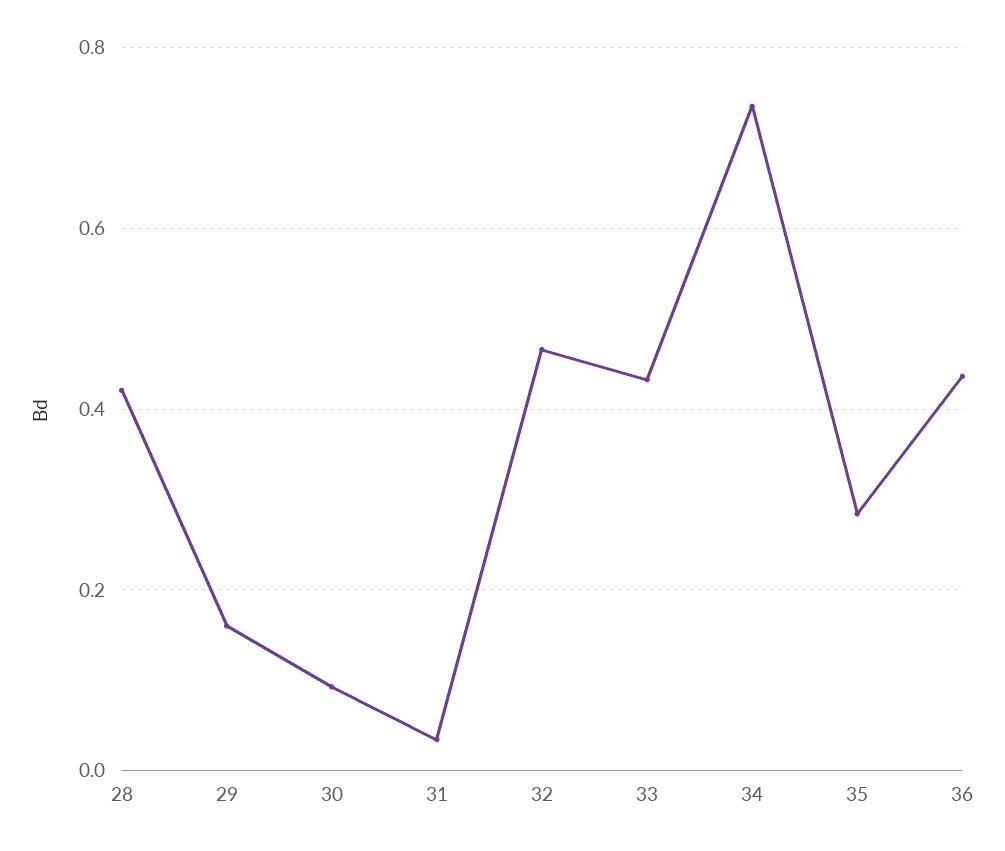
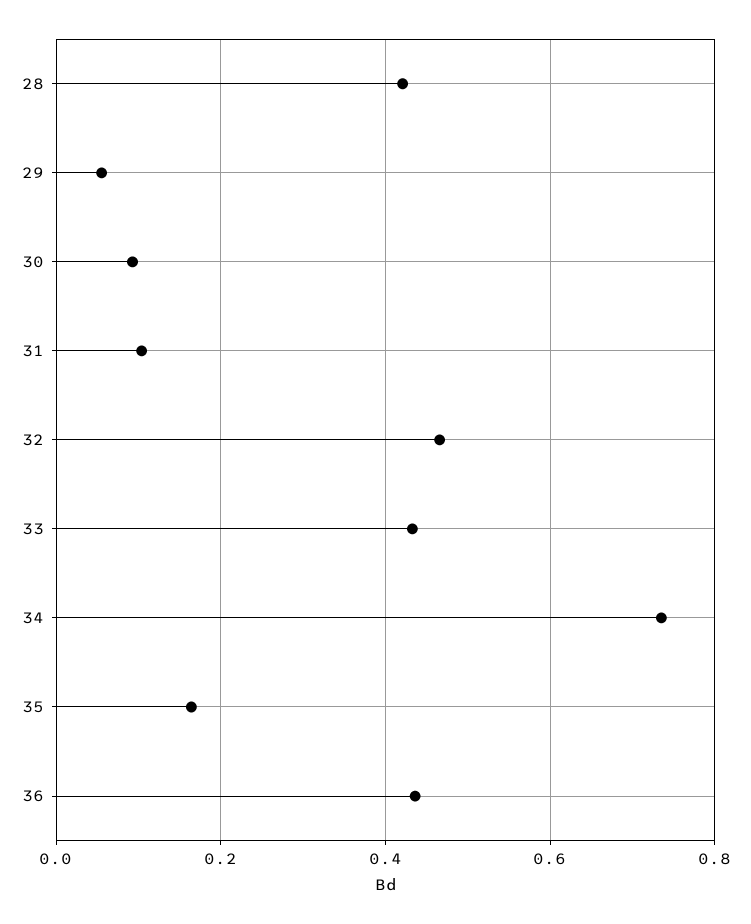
  {
    "28": 0.42,
-   "29": 0.16,
+   "29": 0.06,
    "30": 0.1,
-   "31": 0.04,
+   "31": 0.1,
    "32": 0.46,
    "33": 0.44,
    "34": 0.74,
-   "35": 0.28,
+   "35": 0.16,
    "36": 0.44
  }

